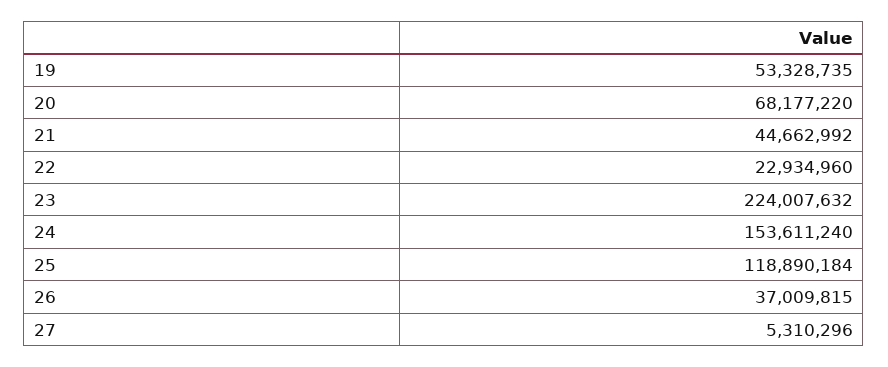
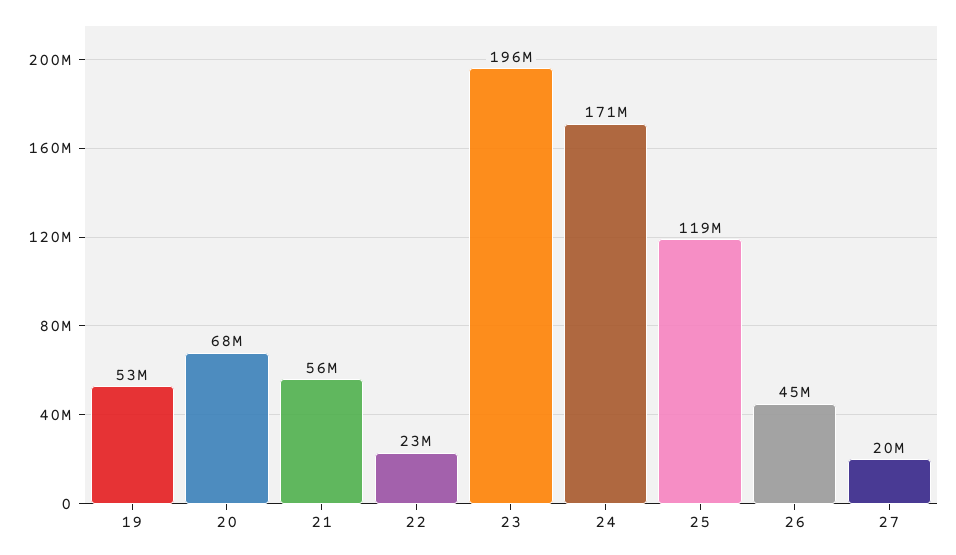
  {
    "19": 53328735,
    "20": 68177220,
-   "21": 44662992,
+   "21": 56000000,
    "22": 22934960,
-   "23": 224007632,
+   "23": 196000000,
-   "24": 153611240,
+   "24": 171000000,
    "25": 118890184,
-   "26": 37009815,
+   "26": 45000000,
-   "27": 5310296
+   "27": 20000000
  }

